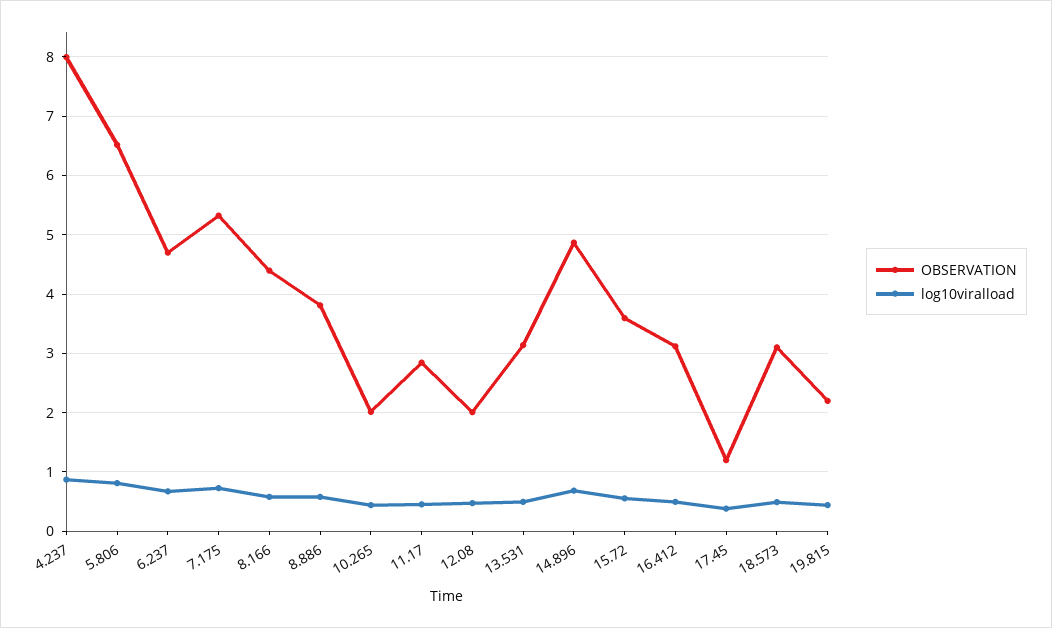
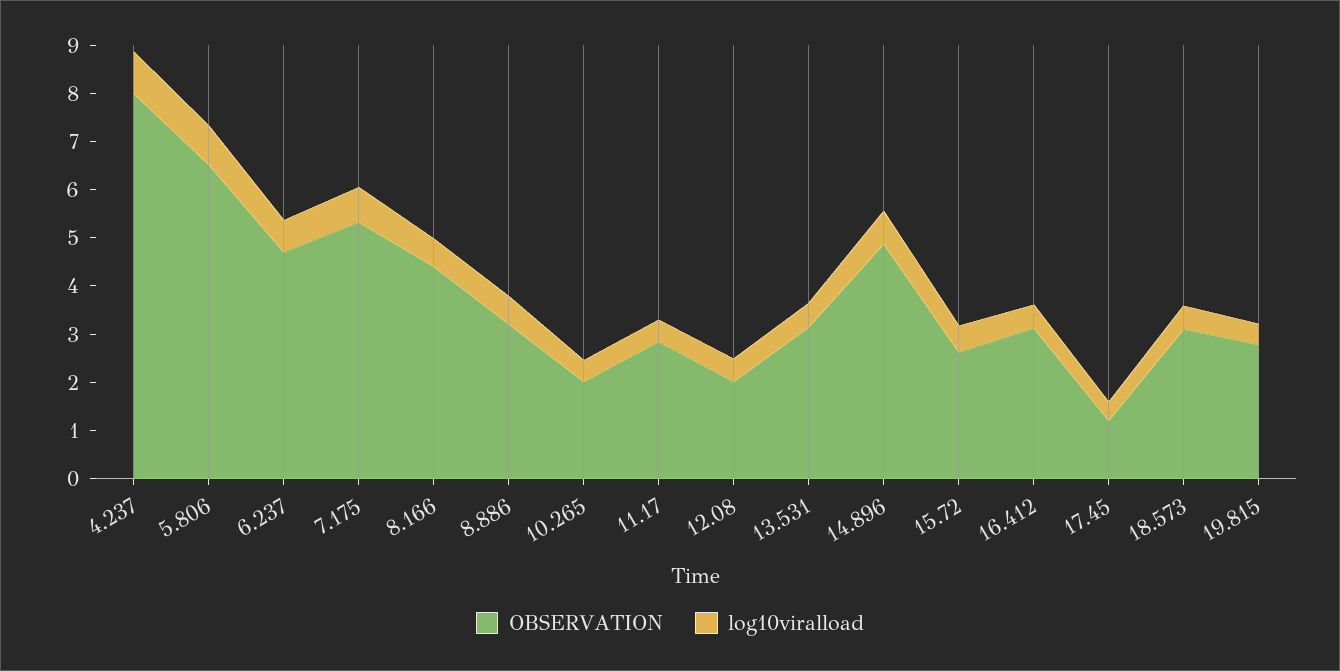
  {
    "OBSERVATION": {
      "4.237": 8,
      "5.806": 6.6,
      "6.237": 4.6,
      "7.175": 5.4,
      "8.166": 4.4,
-     "8.886": 3.8,
+     "8.886": 3.2,
      "10.265": 2,
      "11.17": 2.8,
      "12.08": 2,
      "13.531": 3.2,
      "14.896": 4.8,
-     "15.72": 3.6,
+     "15.72": 2.6,
      "16.412": 3.2,
      "17.45": 1.2,
      "18.573": 3.2,
-     "19.815": 2.2
+     "19.815": 2.8
    },
    "log10viralload": {
      "4.237": 0.8,
      "5.806": 0.8,
      "6.237": 0.6,
      "7.175": 0.8,
      "8.166": 0.6,
      "8.886": 0.6,
      "10.265": 0.4,
      "11.17": 0.4,
      "12.08": 0.4,
      "13.531": 0.4,
      "14.896": 0.6,
      "15.72": 0.6,
      "16.412": 0.4,
      "17.45": 0.4,
      "18.573": 0.4,
      "19.815": 0.4
    }
  }

